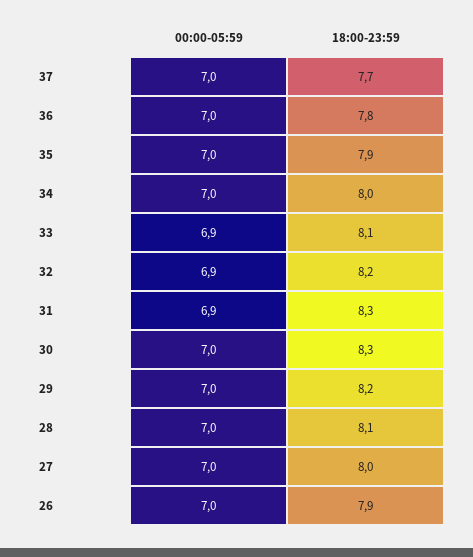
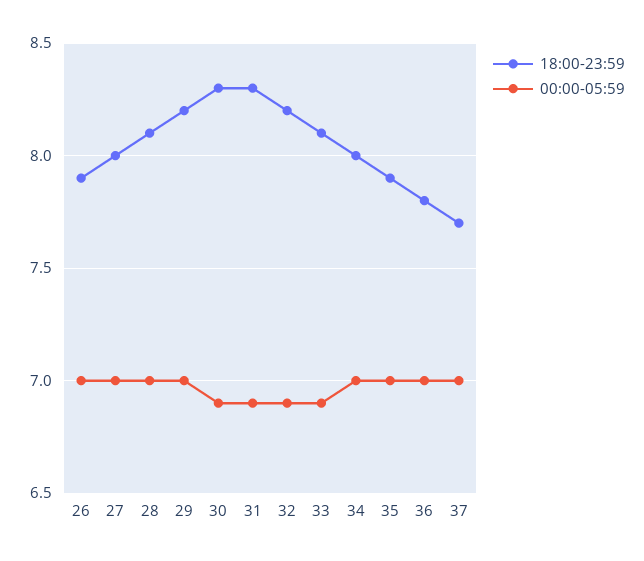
  {
    "00:00-05:59": {
      "37": 7,
      "36": 7,
      "35": 7,
      "34": 7,
      "33": 6.9,
      "32": 6.9,
      "31": 6.9,
-     "30": 7,
+     "30": 6.9,
      "29": 7,
      "28": 7,
      "27": 7,
      "26": 7
    },
    "18:00-23:59": {
      "37": 7.7,
      "36": 7.8,
      "35": 7.9,
      "34": 8,
      "33": 8.1,
      "32": 8.2,
      "31": 8.3,
      "30": 8.3,
      "29": 8.2,
      "28": 8.1,
      "27": 8,
      "26": 7.9
    }
  }

